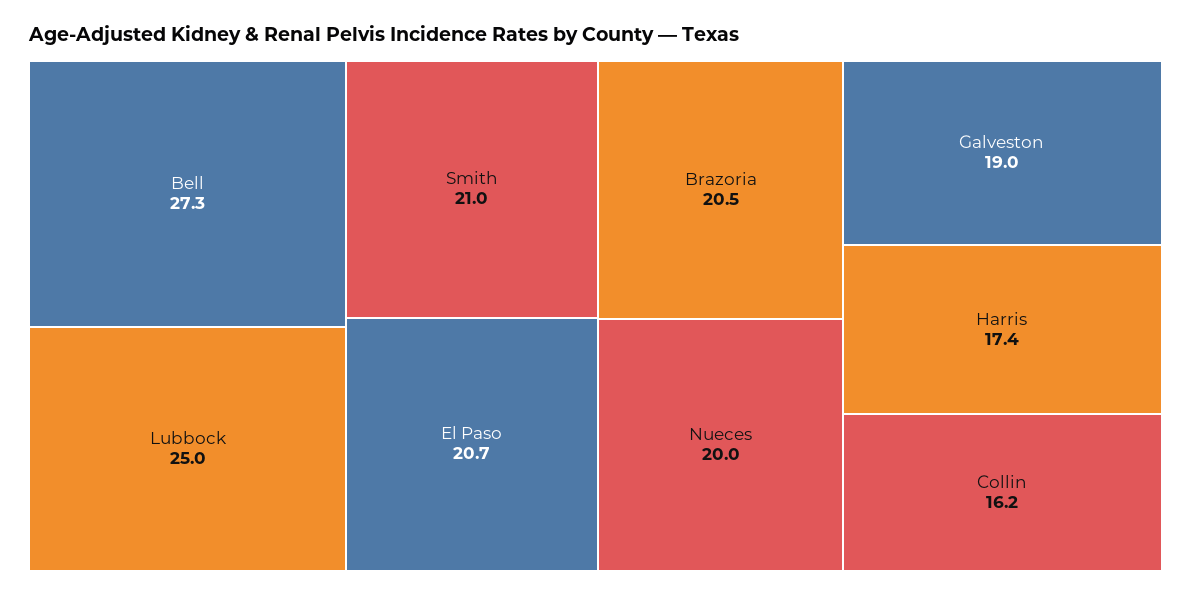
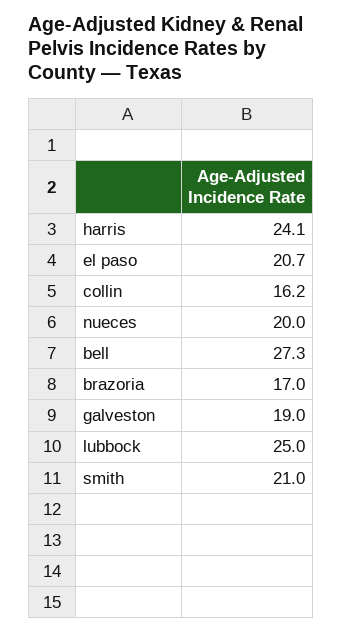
  {
    "Bell": 27.3,
    "Lubbock": 25,
    "Smith": 21,
    "El Paso": 20.7,
-   "Brazoria": 20.5,
+   "Brazoria": 17,
    "Nueces": 20,
    "Galveston": 19,
-   "Harris": 17.4,
+   "Harris": 24.1,
    "Collin": 16.2
  }

